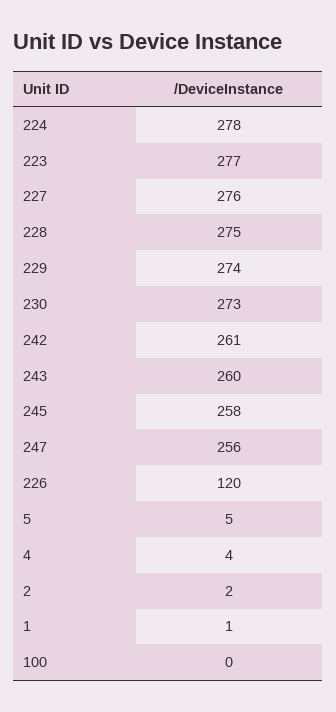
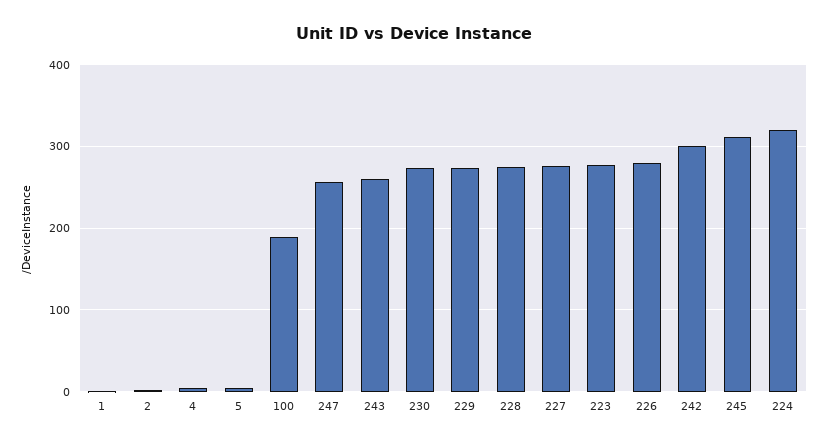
  {
-   "224": 278,
+   "224": 320,
    "223": 277,
    "227": 276,
    "228": 275,
    "229": 274,
    "230": 273,
-   "242": 261,
+   "242": 300,
    "243": 260,
-   "245": 258,
+   "245": 310,
    "247": 256,
-   "226": 120,
+   "226": 280,
    "5": 5,
    "4": 4,
    "2": 2,
    "1": 1,
-   "100": 0
+   "100": 190
  }

